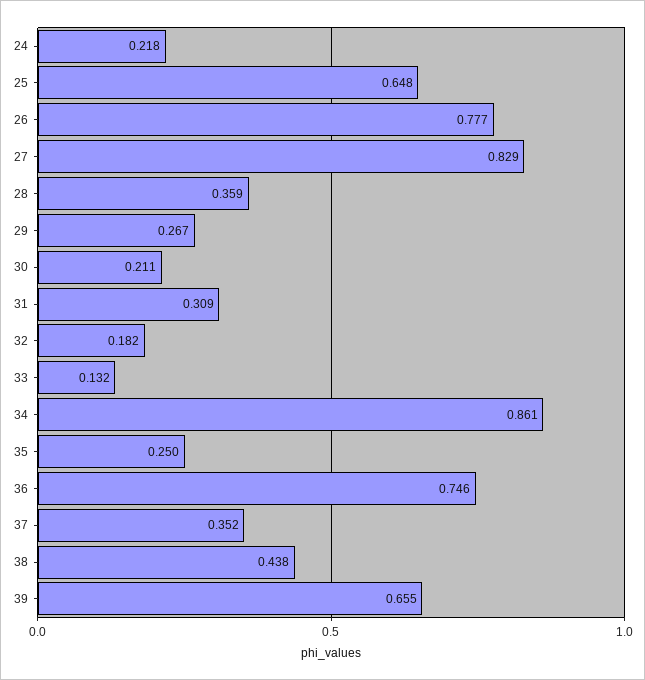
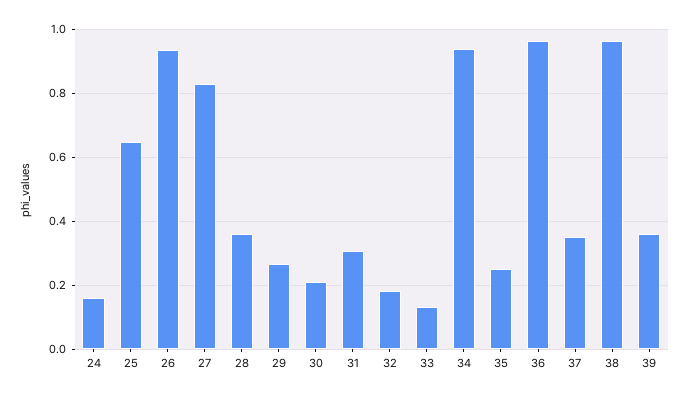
  {
-   "24": 0.218,
+   "24": 0.16,
    "25": 0.648,
-   "26": 0.777,
+   "26": 0.94,
    "27": 0.829,
    "28": 0.359,
    "29": 0.267,
    "30": 0.211,
    "31": 0.309,
    "32": 0.182,
    "33": 0.132,
-   "34": 0.861,
+   "34": 0.94,
    "35": 0.25,
-   "36": 0.746,
+   "36": 0.96,
    "37": 0.352,
-   "38": 0.438,
+   "38": 0.96,
-   "39": 0.655
+   "39": 0.36
  }

